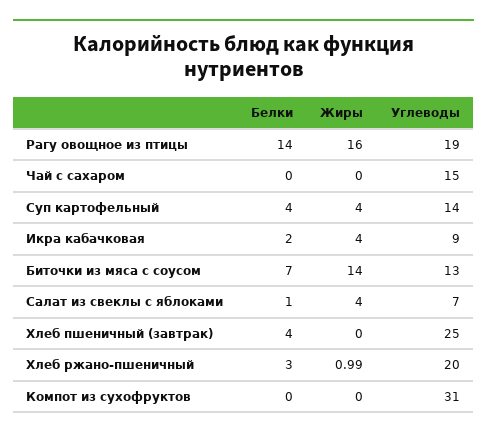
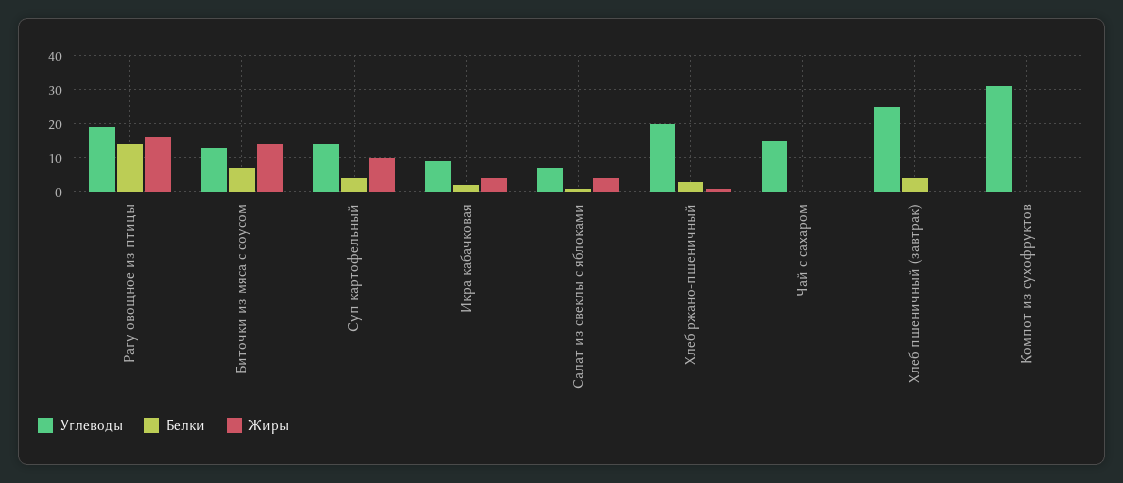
  {
    "Белки": {
      "Рагу овощное из птицы": 14,
      "Чай с сахаром": 0,
      "Суп картофельный": 4,
      "Икра кабачковая": 2,
      "Биточки из мяса с соусом": 7,
      "Салат из свеклы с яблоками": 1,
      "Хлеб пшеничный (завтрак)": 4,
      "Хлеб ржано-пшеничный": 3,
      "Компот из сухофруктов": 0
    },
    "Жиры": {
      "Рагу овощное из птицы": 16,
      "Чай с сахаром": 0,
-     "Суп картофельный": 4,
+     "Суп картофельный": 10,
      "Икра кабачковая": 4,
      "Биточки из мяса с соусом": 14,
      "Салат из свеклы с яблоками": 4,
      "Хлеб пшеничный (завтрак)": 0,
      "Хлеб ржано-пшеничный": 0.99,
      "Компот из сухофруктов": 0
    },
    "Углеводы": {
      "Рагу овощное из птицы": 19,
      "Чай с сахаром": 15,
      "Суп картофельный": 14,
      "Икра кабачковая": 9,
      "Биточки из мяса с соусом": 13,
      "Салат из свеклы с яблоками": 7,
      "Хлеб пшеничный (завтрак)": 25,
      "Хлеб ржано-пшеничный": 20,
      "Компот из сухофруктов": 31
    }
  }

